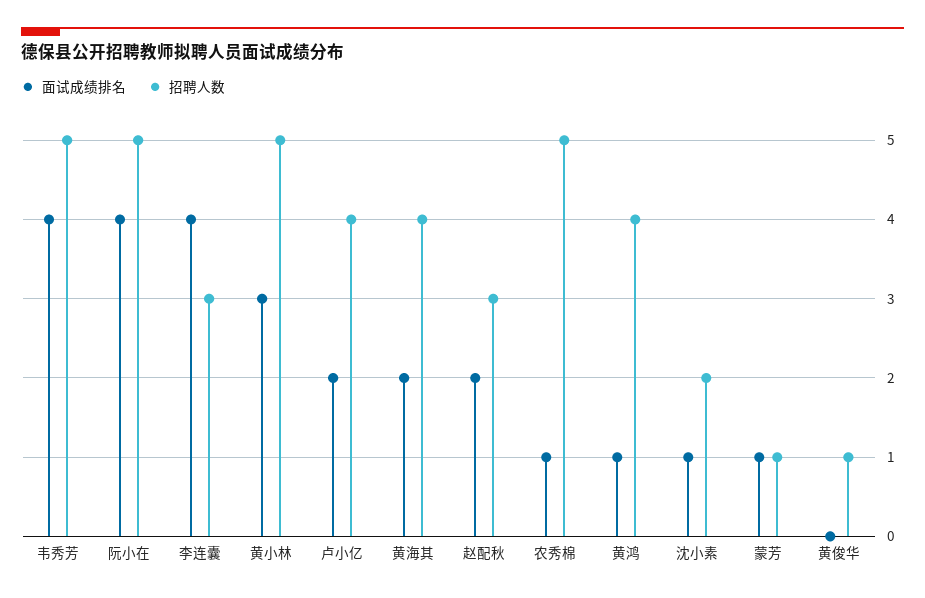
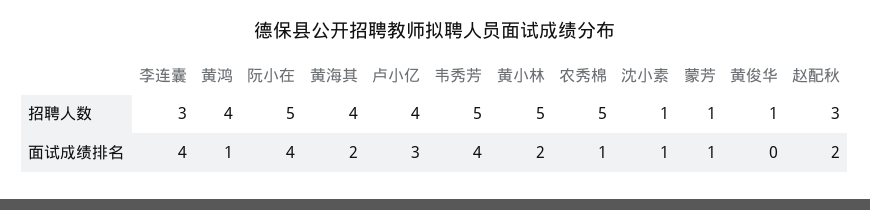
  {
    "面试成绩排名": {
      "韦秀芳": 4,
      "阮小在": 4,
      "李连囊": 4,
-     "黄小林": 3,
+     "黄小林": 2,
-     "卢小亿": 2,
+     "卢小亿": 3,
      "黄海其": 2,
      "赵配秋": 2,
      "农秀棉": 1,
      "黄鸿": 1,
      "沈小素": 1,
      "蒙芳": 1,
      "黄俊华": 0
    },
    "招聘人数": {
      "韦秀芳": 5,
      "阮小在": 5,
      "李连囊": 3,
      "黄小林": 5,
      "卢小亿": 4,
      "黄海其": 4,
      "赵配秋": 3,
      "农秀棉": 5,
      "黄鸿": 4,
-     "沈小素": 2,
+     "沈小素": 1,
      "蒙芳": 1,
      "黄俊华": 1
    }
  }

